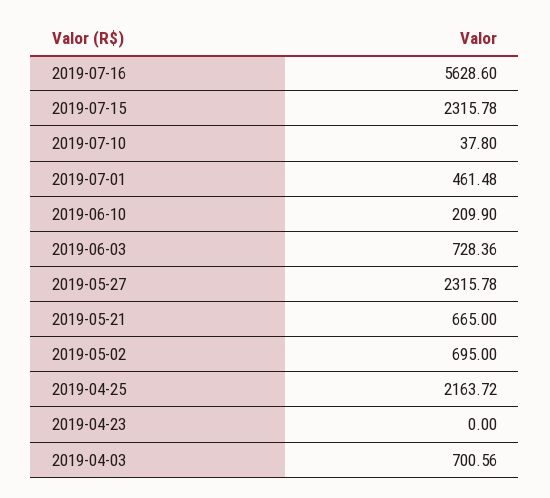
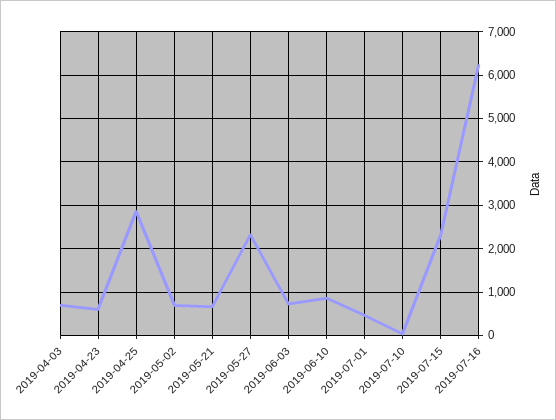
  {
-   "2019-07-16": 5628.6,
+   "2019-07-16": 6200,
    "2019-07-15": 2315.78,
    "2019-07-10": 37.8,
    "2019-07-01": 461.48,
-   "2019-06-10": 209.9,
+   "2019-06-10": 800,
    "2019-06-03": 728.36,
    "2019-05-27": 2315.78,
    "2019-05-21": 665,
    "2019-05-02": 695,
-   "2019-04-25": 2163.72,
+   "2019-04-25": 2800,
-   "2019-04-23": 0,
+   "2019-04-23": 600,
    "2019-04-03": 700.56
  }

